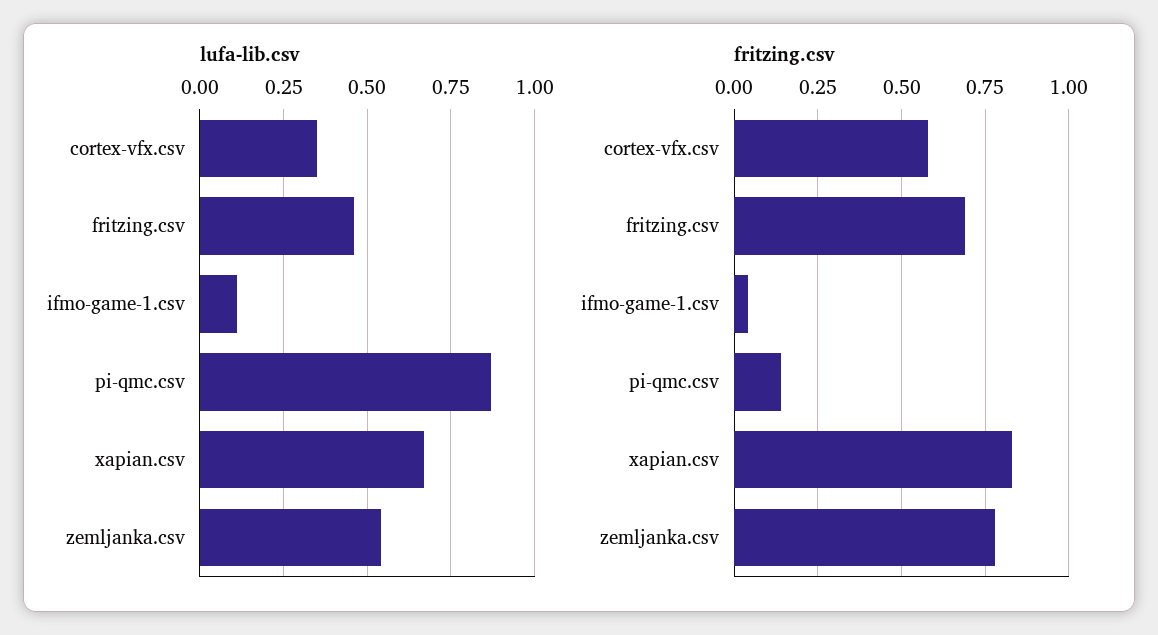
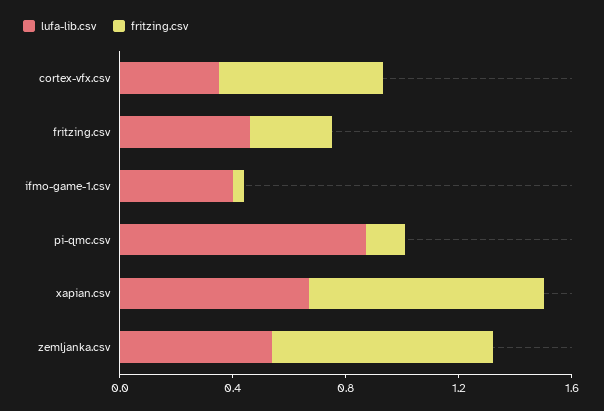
  {
    "lufa-lib.csv": {
      "cortex-vfx.csv": 0.35,
      "fritzing.csv": 0.45,
-     "ifmo-game-1.csv": 0.1,
+     "ifmo-game-1.csv": 0.4,
      "pi-qmc.csv": 0.85,
      "xapian.csv": 0.65,
      "zemljanka.csv": 0.55
    },
    "fritzing.csv": {
      "cortex-vfx.csv": 0.6,
-     "fritzing.csv": 0.7,
+     "fritzing.csv": 0.3,
      "ifmo-game-1.csv": 0.05,
      "pi-qmc.csv": 0.15,
      "xapian.csv": 0.85,
      "zemljanka.csv": 0.8
    }
  }

